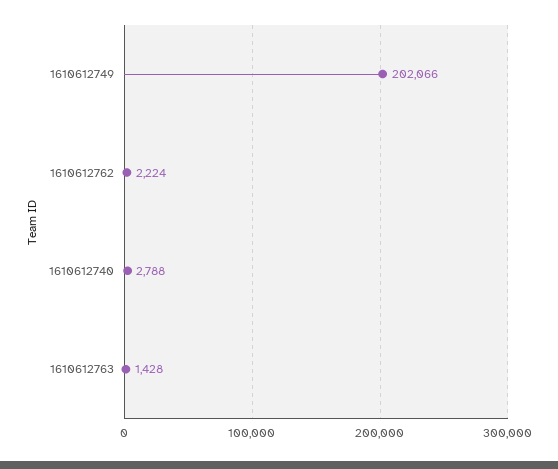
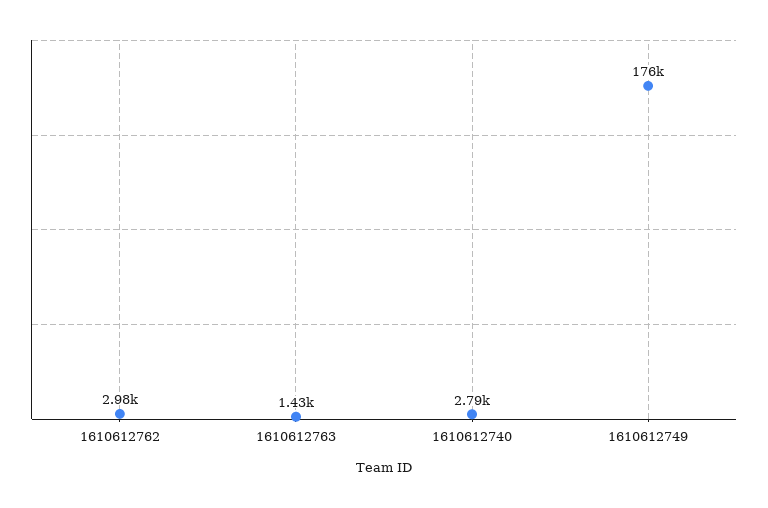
  {
-   "1610612749": 202066,
+   "1610612749": 176000,
-   "1610612762": 2224,
+   "1610612762": 2980,
    "1610612740": 2788,
    "1610612763": 1428
  }

